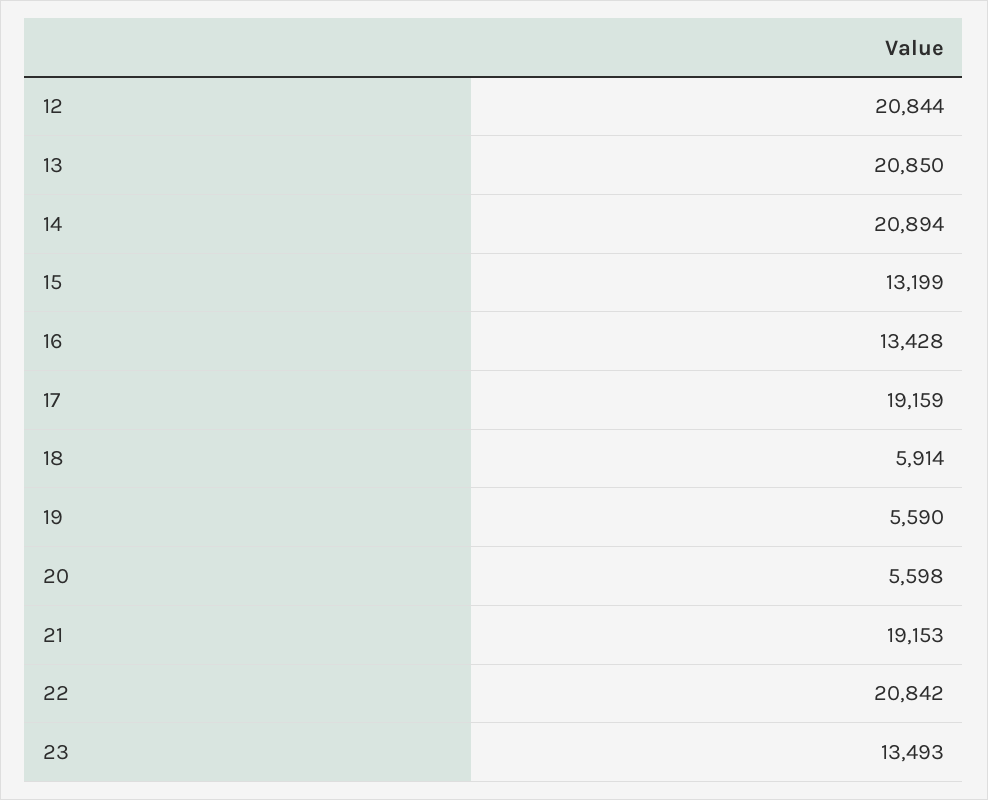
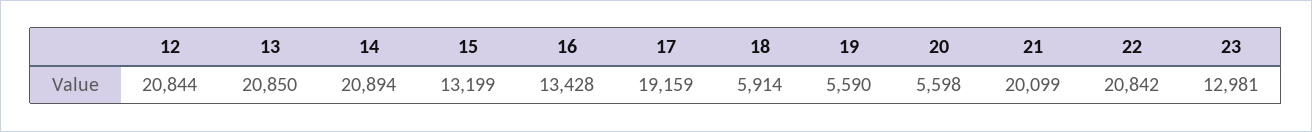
  {
    "12": 20844,
    "13": 20850,
    "14": 20894,
    "15": 13199,
    "16": 13428,
    "17": 19159,
    "18": 5914,
    "19": 5590,
    "20": 5598,
-   "21": 19153,
+   "21": 20099,
    "22": 20842,
-   "23": 13493
+   "23": 12981
  }

